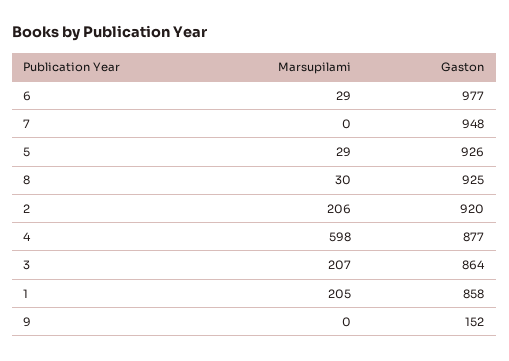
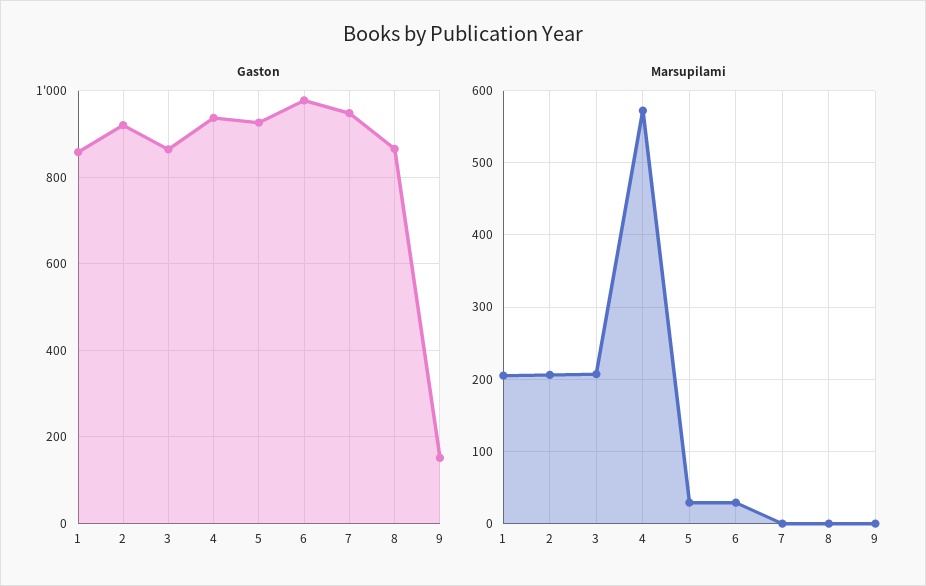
  {
    "Marsupilami": {
      "6": 29,
      "7": 0,
      "5": 29,
-     "8": 30,
+     "8": 0,
      "2": 206,
-     "4": 598,
+     "4": 570,
      "3": 207,
      "1": 205,
      "9": 0
    },
    "Gaston": {
      "6": 977,
      "7": 948,
      "5": 926,
-     "8": 925,
+     "8": 860,
      "2": 920,
-     "4": 877,
+     "4": 940,
      "3": 864,
      "1": 858,
      "9": 152
    }
  }

